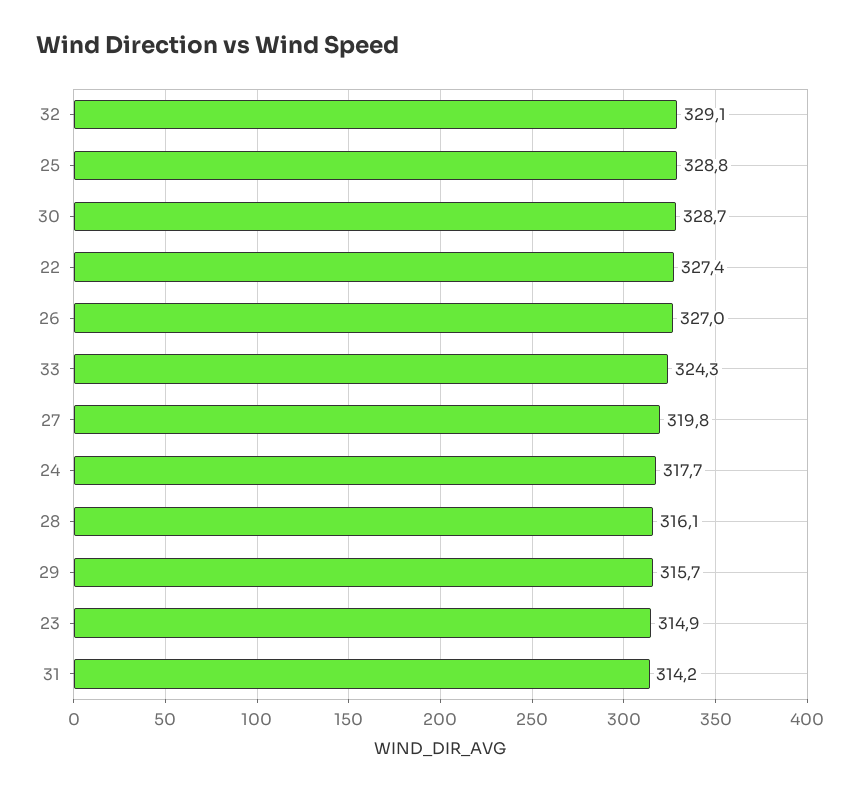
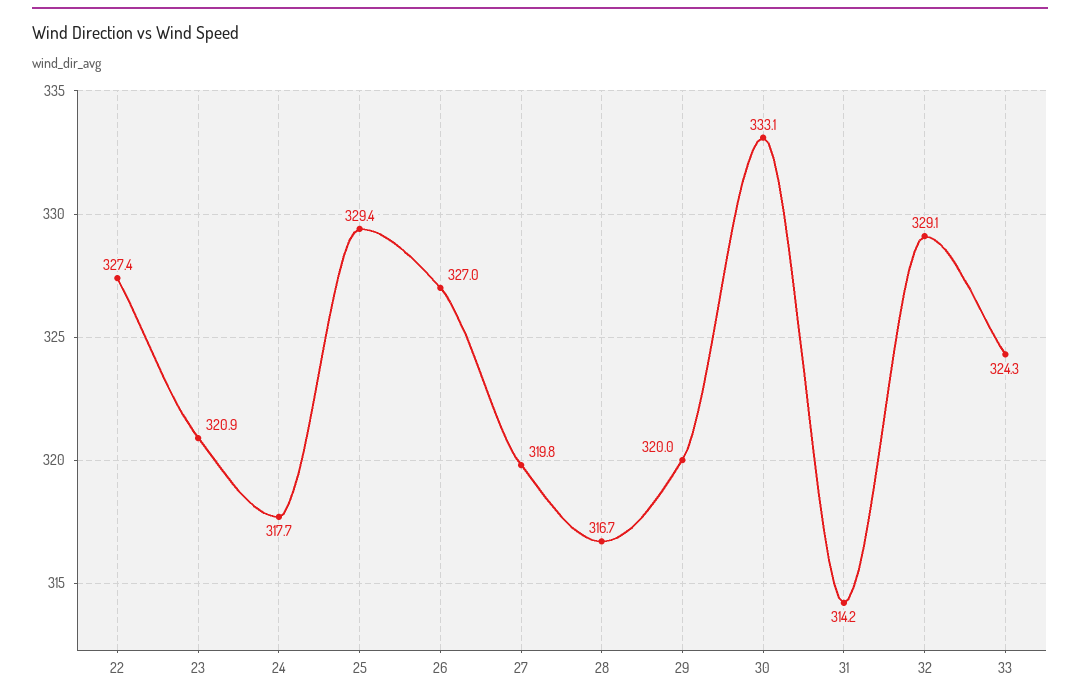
  {
    "32": 329.1,
-   "25": 328.8,
+   "25": 329.4,
-   "30": 328.7,
+   "30": 333.1,
    "22": 327.4,
    "26": 327,
    "33": 324.3,
    "27": 319.8,
    "24": 317.7,
-   "28": 316.1,
+   "28": 316.7,
-   "29": 315.7,
+   "29": 320,
-   "23": 314.9,
+   "23": 320.9,
    "31": 314.2
  }

